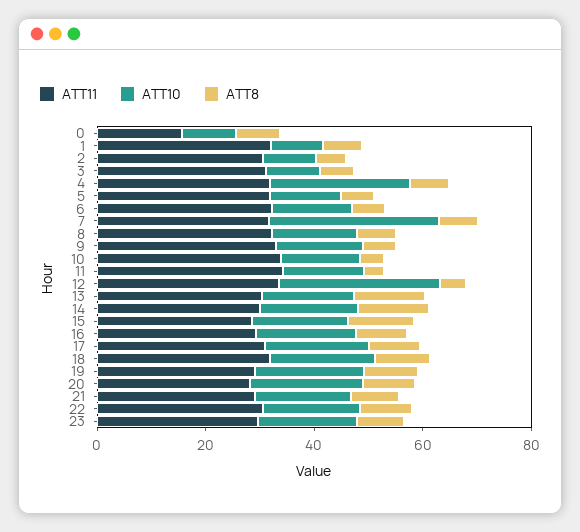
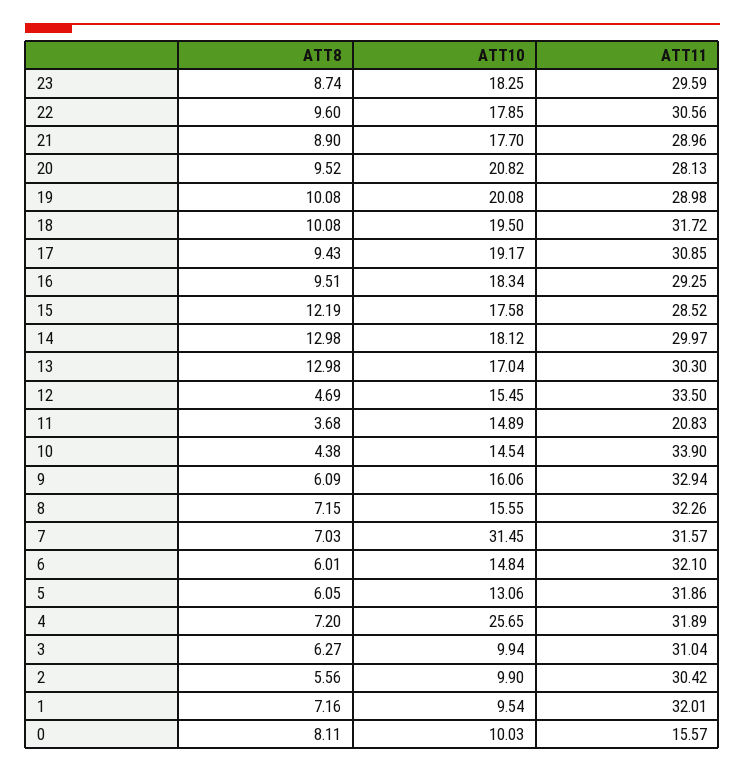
  {
    "ATT11": {
      "0": 15.57,
      "1": 32.01,
      "2": 30.42,
      "3": 31.04,
      "4": 31.89,
      "5": 31.86,
      "6": 32.1,
      "7": 31.57,
      "8": 32.26,
      "9": 32.94,
      "10": 33.9,
-     "11": 35,
+     "11": 20.83,
      "12": 33.5,
      "13": 30.3,
      "14": 29.97,
      "15": 28.52,
      "16": 29.25,
      "17": 30.85,
      "18": 31.72,
      "19": 28.98,
      "20": 28.13,
      "21": 28.96,
      "22": 30.56,
      "23": 29.59
    },
    "ATT10": {
      "0": 10.03,
      "1": 9.54,
      "2": 9.9,
      "3": 9.94,
      "4": 25.65,
      "5": 13.06,
      "6": 14.84,
      "7": 31.45,
      "8": 15.55,
      "9": 16.06,
      "10": 14.54,
      "11": 14.89,
-     "12": 30,
+     "12": 15.45,
      "13": 17.04,
      "14": 18.12,
      "15": 17.58,
      "16": 18.34,
      "17": 19.17,
      "18": 19.5,
      "19": 20.08,
      "20": 20.82,
      "21": 17.7,
      "22": 17.85,
      "23": 18.25
    },
    "ATT8": {
      "0": 8.11,
      "1": 7.16,
      "2": 5.56,
      "3": 6.27,
      "4": 7.2,
      "5": 6.05,
      "6": 6.01,
      "7": 7.03,
      "8": 7.15,
      "9": 6.09,
      "10": 4.38,
      "11": 3.68,
      "12": 4.69,
      "13": 12.98,
      "14": 12.98,
      "15": 12.19,
      "16": 9.51,
      "17": 9.43,
      "18": 10.08,
      "19": 10.08,
      "20": 9.52,
      "21": 8.9,
      "22": 9.6,
      "23": 8.74
    }
  }

